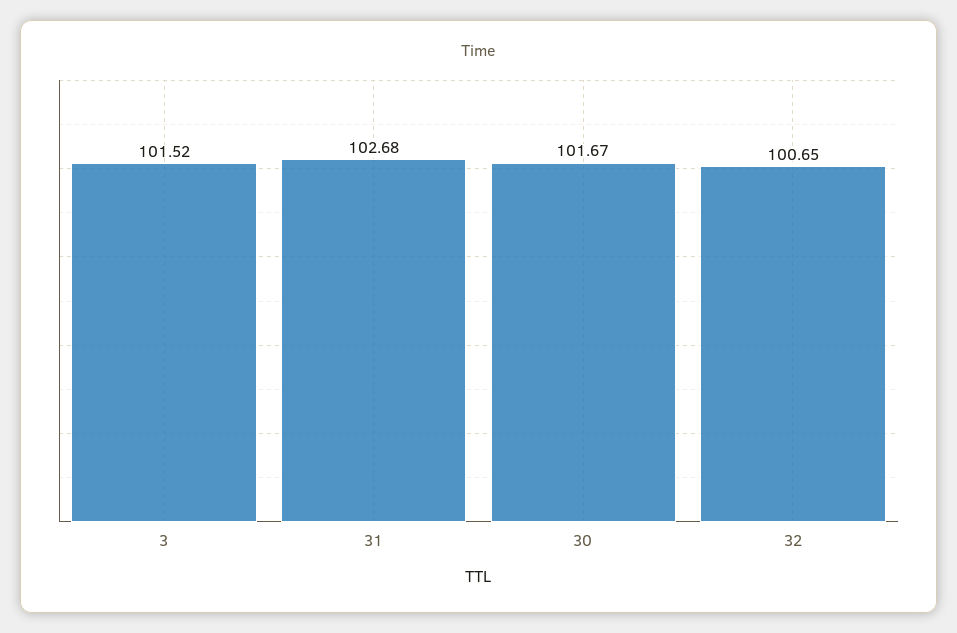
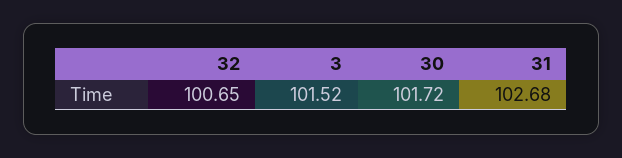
  {
    "3": 101.52,
    "31": 102.68,
-   "30": 101.67,
+   "30": 101.72,
    "32": 100.65
  }

